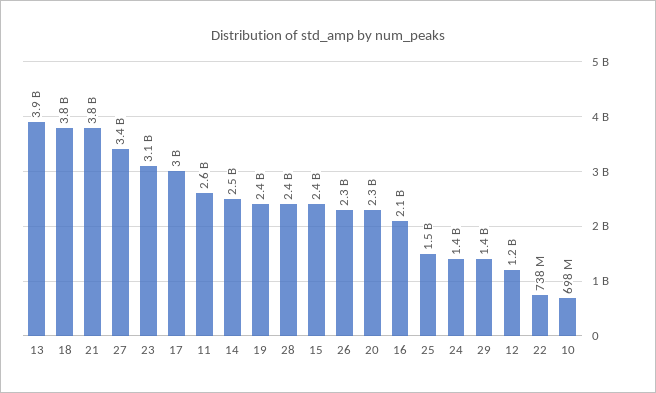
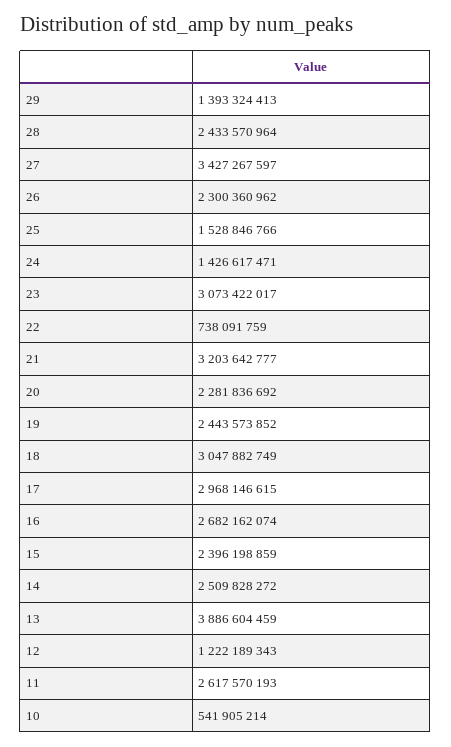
  {
    "13": 3886604459,
-   "18": 3800000000,
+   "18": 3047882749,
-   "21": 3800000000,
+   "21": 3203642777,
    "27": 3427267597,
    "23": 3073422017,
    "17": 2968146615,
    "11": 2617570193,
    "14": 2509828272,
    "19": 2443573852,
    "28": 2433570964,
    "15": 2396198859,
    "26": 2300360962,
    "20": 2281836692,
-   "16": 2100000000,
+   "16": 2682162074,
    "25": 1528846766,
    "24": 1426617471,
    "29": 1393324413,
    "12": 1222189343,
    "22": 738091759,
-   "10": 698000000
+   "10": 541905214
  }

